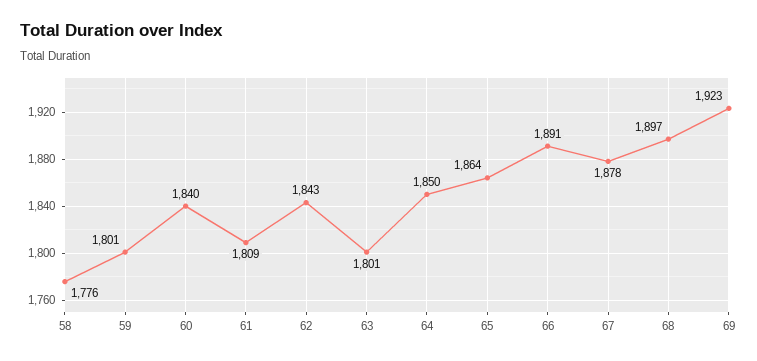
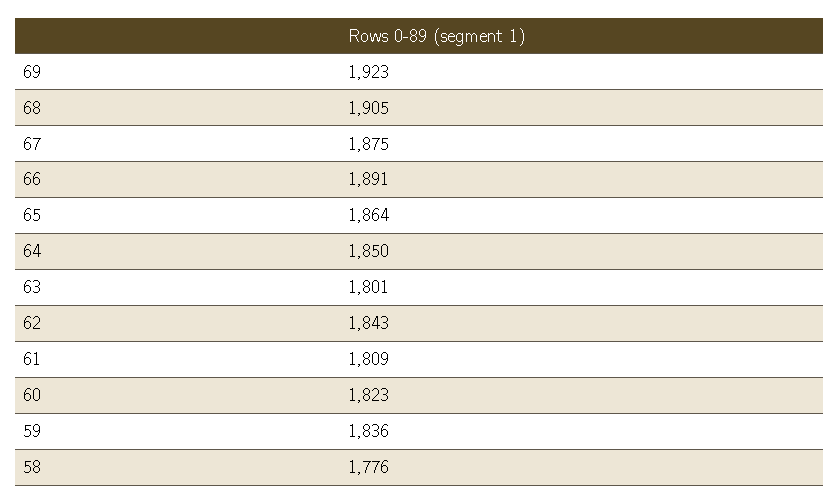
  {
    "58": 1776,
-   "59": 1801,
+   "59": 1836,
-   "60": 1840,
+   "60": 1823,
    "61": 1809,
    "62": 1843,
    "63": 1801,
    "64": 1850,
    "65": 1864,
    "66": 1891,
-   "67": 1878,
+   "67": 1875,
-   "68": 1897,
+   "68": 1905,
    "69": 1923
  }

